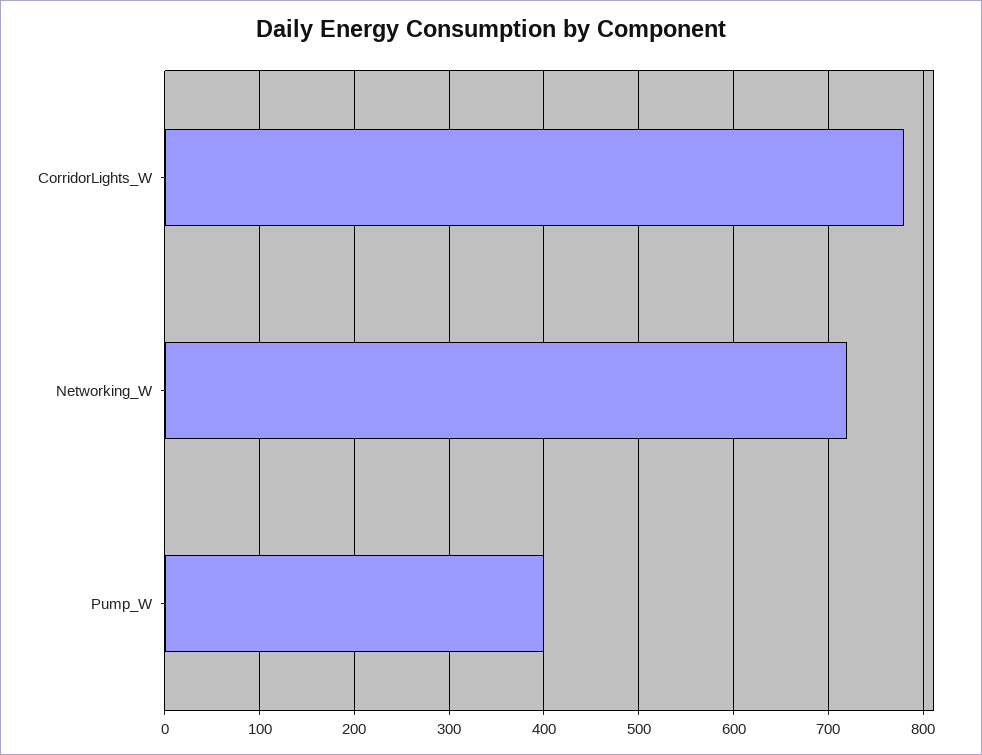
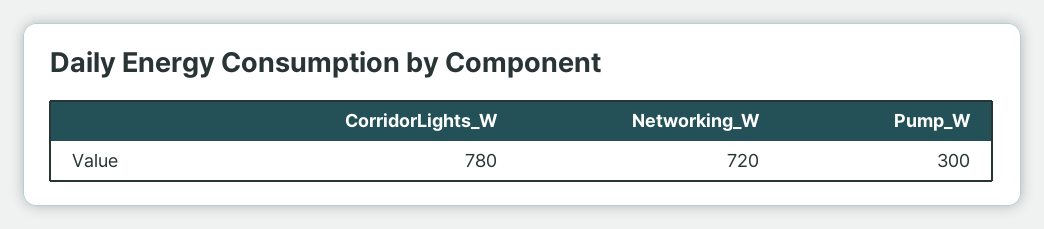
  {
    "CorridorLights_W": 780,
    "Networking_W": 720,
-   "Pump_W": 400
+   "Pump_W": 300
  }

